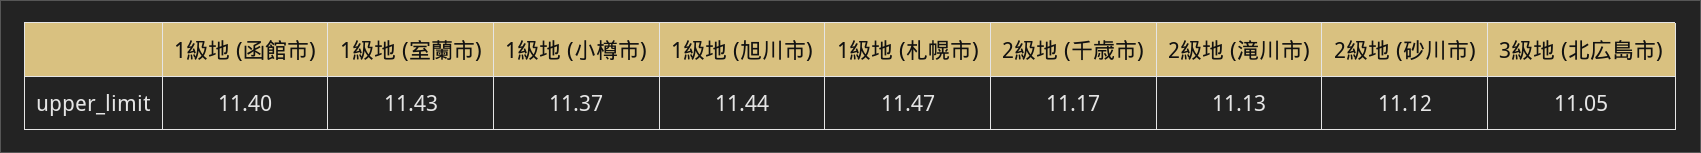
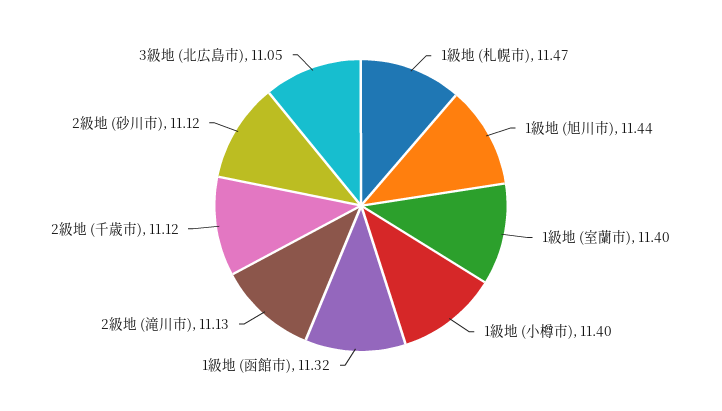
  {
-   "1級地 (函館市)": 11.4,
+   "1級地 (函館市)": 11.32,
-   "1級地 (室蘭市)": 11.43,
+   "1級地 (室蘭市)": 11.4,
-   "1級地 (小樽市)": 11.37,
+   "1級地 (小樽市)": 11.4,
    "1級地 (旭川市)": 11.44,
    "1級地 (札幌市)": 11.47,
-   "2級地 (千歳市)": 11.17,
+   "2級地 (千歳市)": 11.12,
    "2級地 (滝川市)": 11.13,
    "2級地 (砂川市)": 11.12,
    "3級地 (北広島市)": 11.05
  }

